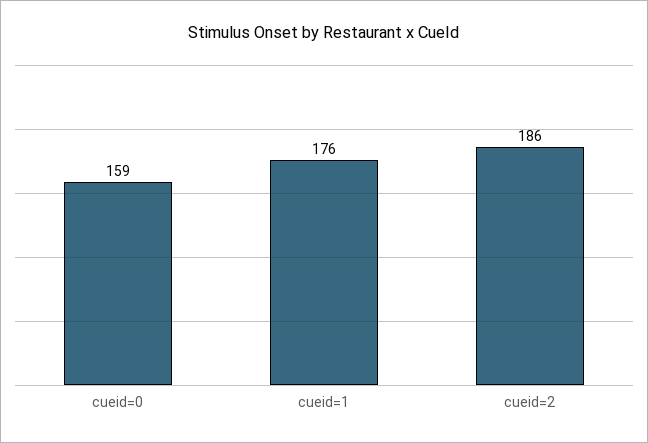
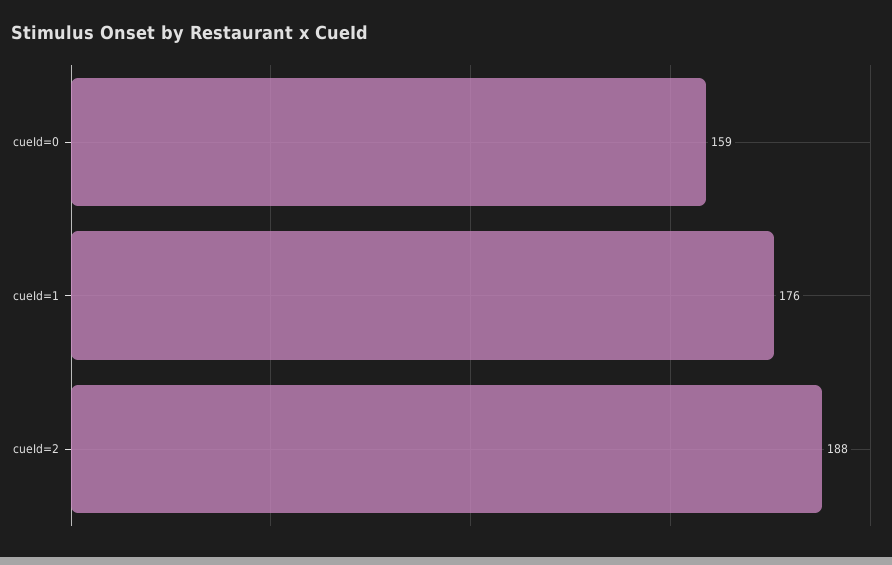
  {
    "cueid=0": 159,
    "cueid=1": 176,
-   "cueid=2": 186
+   "cueid=2": 188
  }

